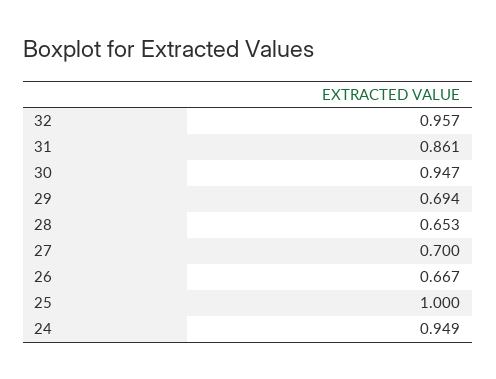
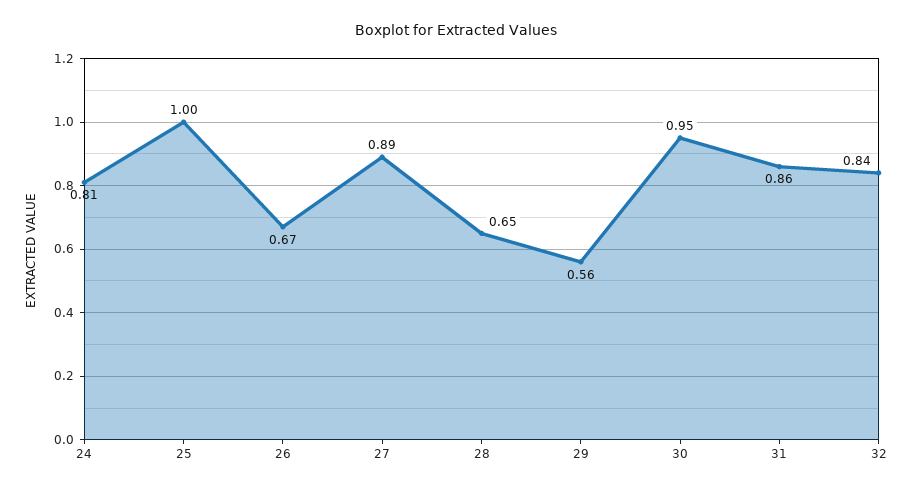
  {
-   "32": 0.957,
+   "32": 0.84,
    "31": 0.861,
    "30": 0.947,
-   "29": 0.694,
+   "29": 0.56,
    "28": 0.653,
-   "27": 0.7,
+   "27": 0.89,
    "26": 0.667,
    "25": 1,
-   "24": 0.949
+   "24": 0.81
  }

